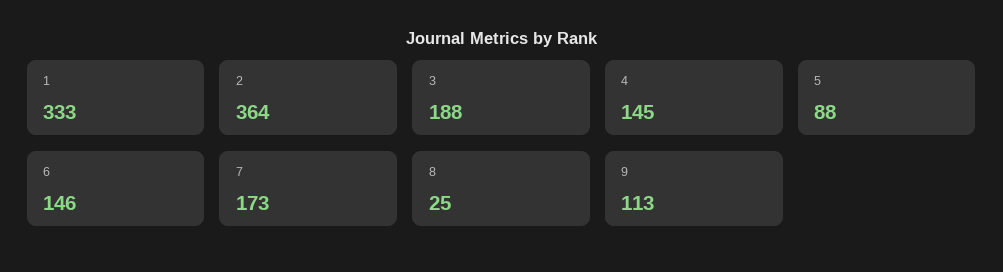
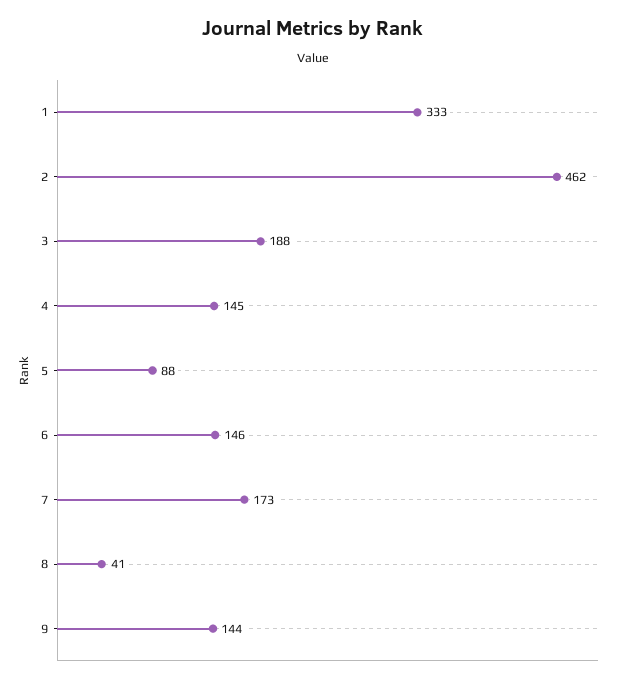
  {
    "1": 333,
-   "2": 364,
+   "2": 462,
    "3": 188,
    "4": 145,
    "5": 88,
    "6": 146,
    "7": 173,
-   "8": 25,
+   "8": 41,
-   "9": 113
+   "9": 144
  }

